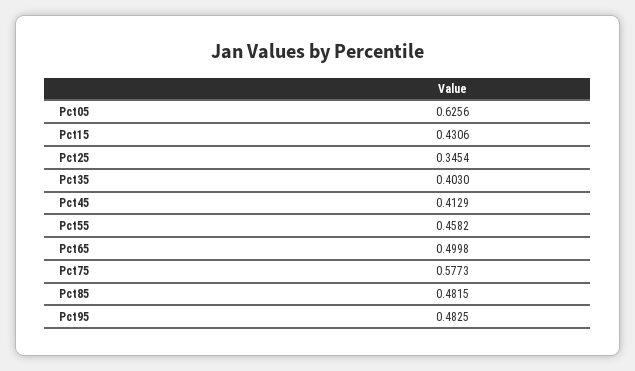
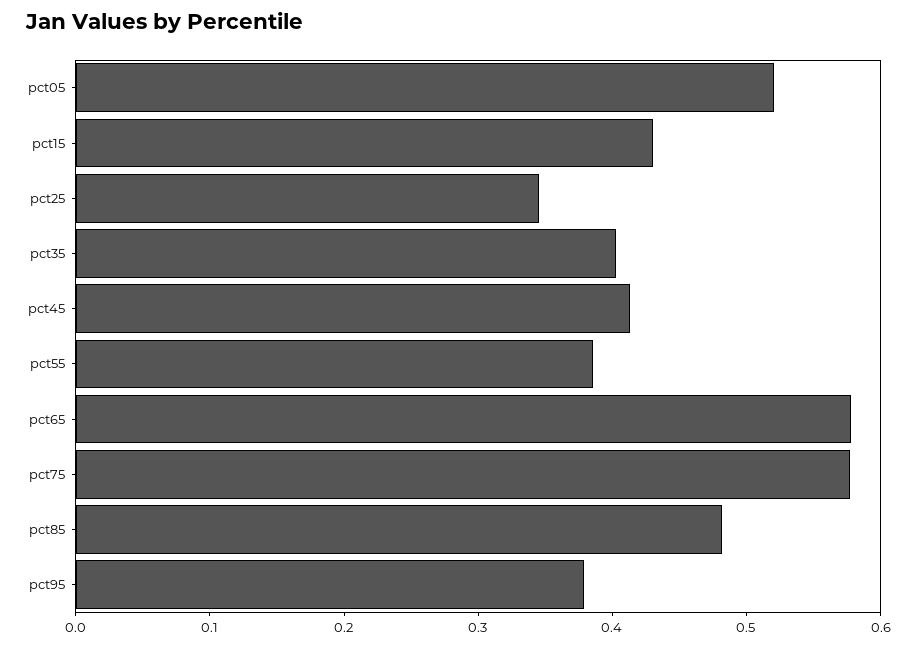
  {
-   "Pct05": 0.6256,
+   "Pct05": 0.52,
    "Pct15": 0.4306,
    "Pct25": 0.3454,
    "Pct35": 0.403,
    "Pct45": 0.4129,
-   "Pct55": 0.4582,
+   "Pct55": 0.38,
-   "Pct65": 0.4998,
+   "Pct65": 0.58,
    "Pct75": 0.5773,
    "Pct85": 0.4815,
-   "Pct95": 0.4825
+   "Pct95": 0.38
  }

